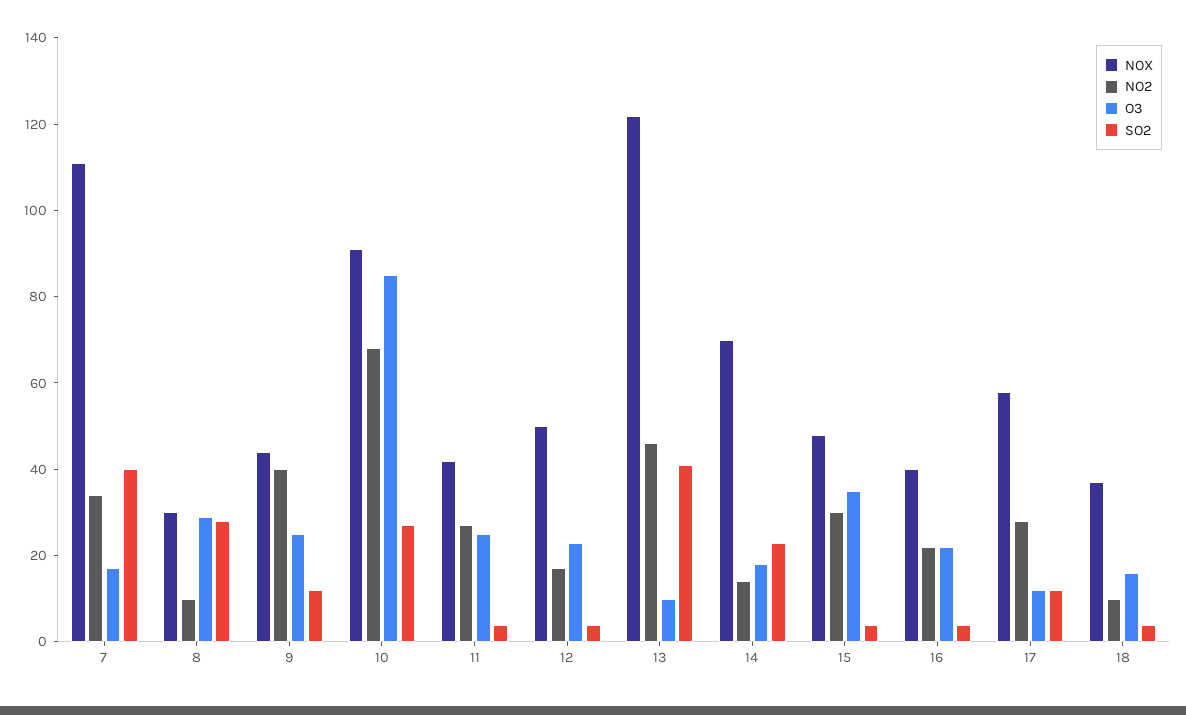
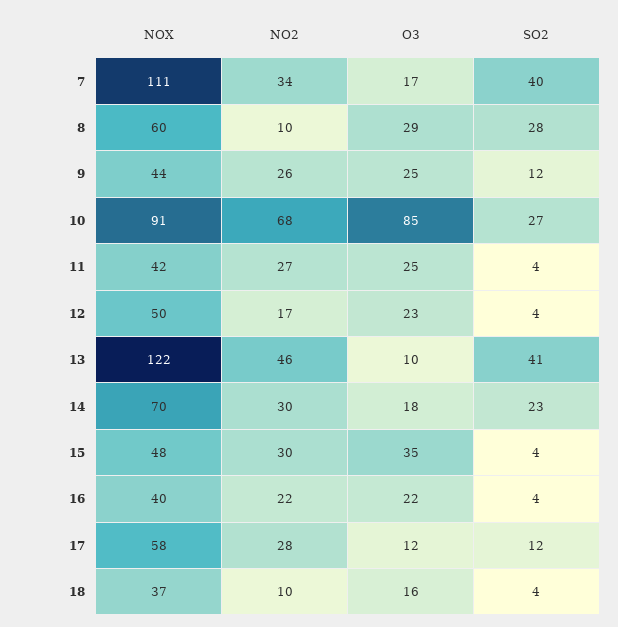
  {
    "NOX": {
      "7": 111,
-     "8": 30,
+     "8": 60,
      "9": 44,
      "10": 91,
      "11": 42,
      "12": 50,
      "13": 122,
      "14": 70,
      "15": 48,
      "16": 40,
      "17": 58,
      "18": 37
    },
    "NO2": {
      "7": 34,
      "8": 10,
-     "9": 40,
+     "9": 26,
      "10": 68,
      "11": 27,
      "12": 17,
      "13": 46,
-     "14": 15,
+     "14": 30,
      "15": 30,
      "16": 22,
      "17": 28,
      "18": 10
    },
    "O3": {
      "7": 17,
      "8": 29,
      "9": 25,
      "10": 85,
      "11": 25,
      "12": 23,
      "13": 10,
      "14": 18,
      "15": 35,
      "16": 22,
      "17": 12,
      "18": 16
    },
    "SO2": {
      "7": 40,
      "8": 28,
      "9": 12,
      "10": 27,
      "11": 4,
      "12": 4,
      "13": 41,
      "14": 23,
      "15": 4,
      "16": 4,
      "17": 12,
      "18": 4
    }
  }

